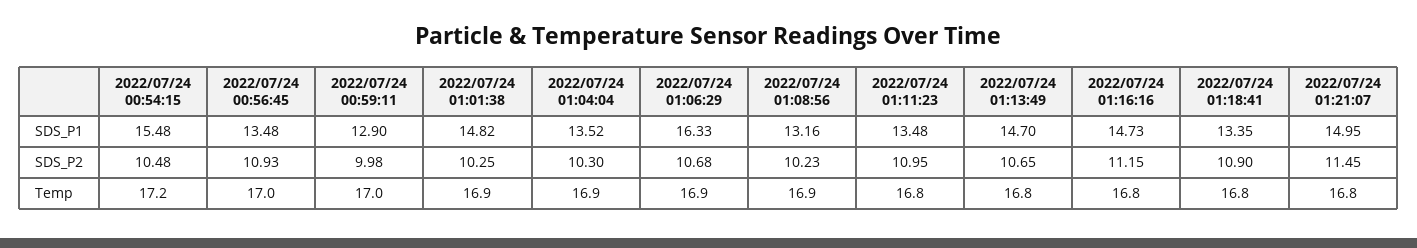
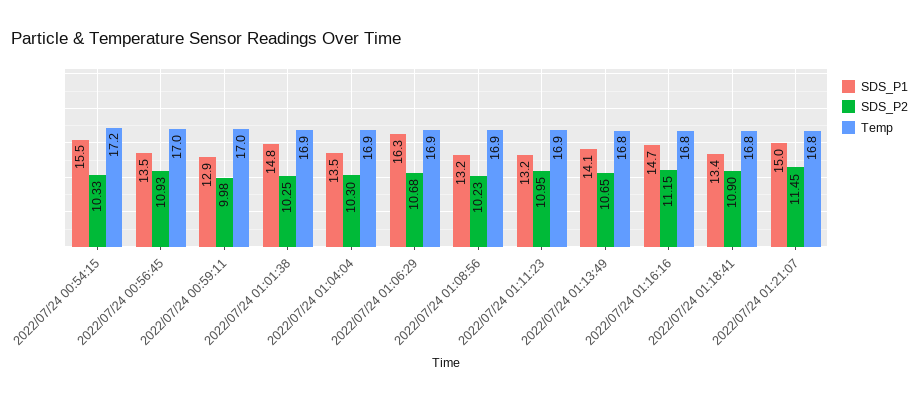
  {
    "SDS_P1": {
      "2022/07/24 00:54:15": 15.48,
      "2022/07/24 00:56:45": 13.48,
      "2022/07/24 00:59:11": 12.9,
      "2022/07/24 01:01:38": 14.82,
      "2022/07/24 01:04:04": 13.52,
      "2022/07/24 01:06:29": 16.33,
      "2022/07/24 01:08:56": 13.16,
-     "2022/07/24 01:11:23": 13.48,
+     "2022/07/24 01:11:23": 13.2,
-     "2022/07/24 01:13:49": 14.7,
+     "2022/07/24 01:13:49": 14.1,
      "2022/07/24 01:16:16": 14.73,
      "2022/07/24 01:18:41": 13.35,
      "2022/07/24 01:21:07": 14.95
    },
    "SDS_P2": {
-     "2022/07/24 00:54:15": 10.48,
+     "2022/07/24 00:54:15": 10.33,
      "2022/07/24 00:56:45": 10.93,
      "2022/07/24 00:59:11": 9.98,
      "2022/07/24 01:01:38": 10.25,
      "2022/07/24 01:04:04": 10.3,
      "2022/07/24 01:06:29": 10.68,
      "2022/07/24 01:08:56": 10.23,
      "2022/07/24 01:11:23": 10.95,
      "2022/07/24 01:13:49": 10.65,
      "2022/07/24 01:16:16": 11.15,
      "2022/07/24 01:18:41": 10.9,
      "2022/07/24 01:21:07": 11.45
    },
    "Temp": {
      "2022/07/24 00:54:15": 17.2,
      "2022/07/24 00:56:45": 17,
      "2022/07/24 00:59:11": 17,
      "2022/07/24 01:01:38": 16.9,
      "2022/07/24 01:04:04": 16.9,
      "2022/07/24 01:06:29": 16.9,
      "2022/07/24 01:08:56": 16.9,
-     "2022/07/24 01:11:23": 16.8,
+     "2022/07/24 01:11:23": 16.9,
      "2022/07/24 01:13:49": 16.8,
      "2022/07/24 01:16:16": 16.8,
      "2022/07/24 01:18:41": 16.8,
      "2022/07/24 01:21:07": 16.8
    }
  }

